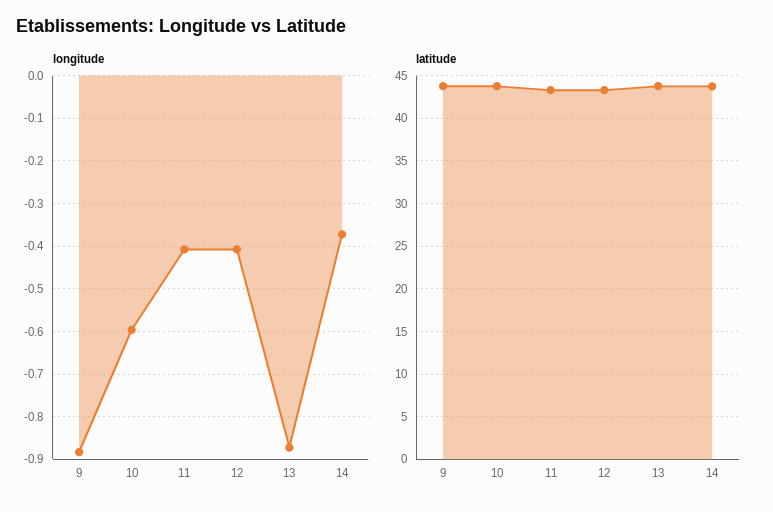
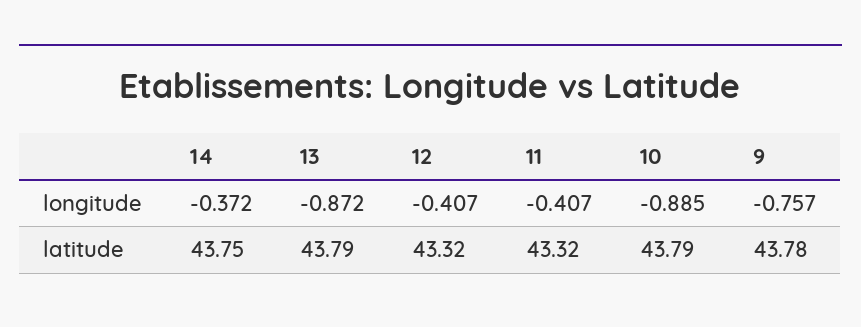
  {
    "longitude": {
-     "9": -0.88,
+     "9": -0.757,
-     "10": -0.6,
+     "10": -0.885,
      "11": -0.407,
      "12": -0.407,
      "13": -0.872,
      "14": -0.372
    },
    "latitude": {
      "9": 43.78,
      "10": 43.79,
      "11": 43.32,
      "12": 43.32,
      "13": 43.79,
      "14": 43.75
    }
  }

